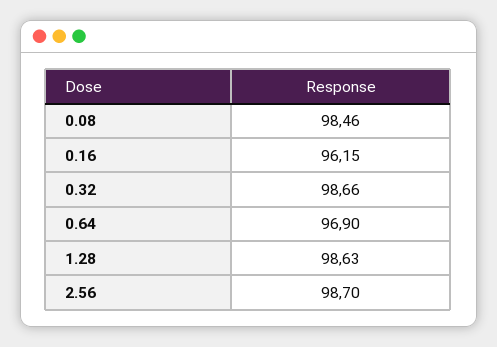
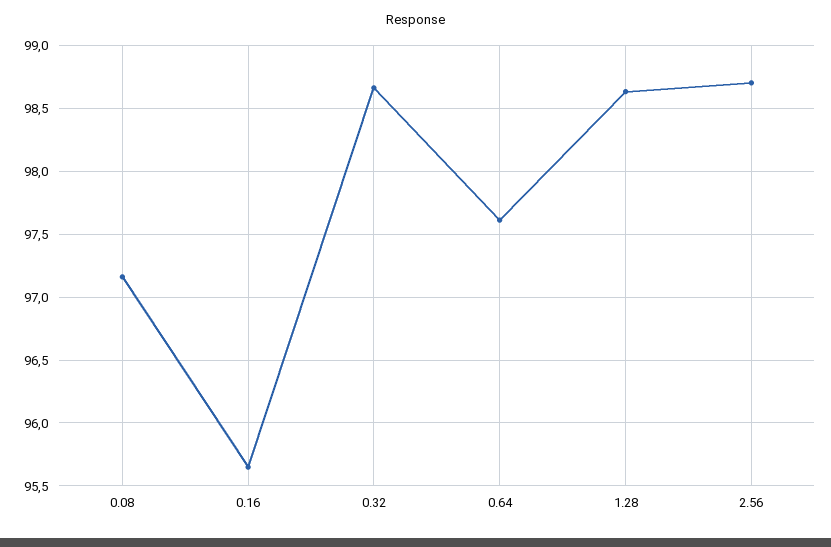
  {
-   "0.08": 98.46,
+   "0.08": 97.15,
-   "0.16": 96.15,
+   "0.16": 95.65,
    "0.32": 98.66,
-   "0.64": 96.9,
+   "0.64": 97.6,
    "1.28": 98.63,
    "2.56": 98.7
  }

